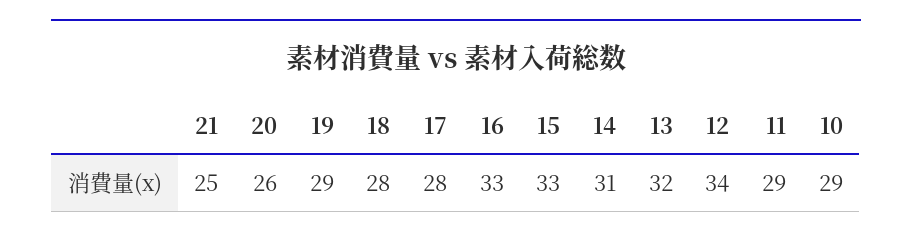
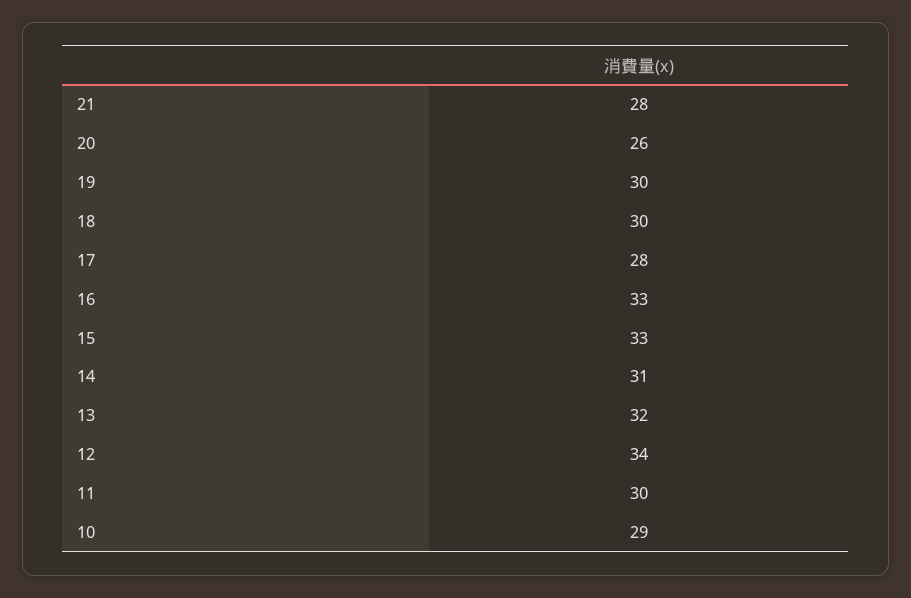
  {
-   "21": 25,
+   "21": 28,
    "20": 26,
-   "19": 29,
+   "19": 30,
-   "18": 28,
+   "18": 30,
    "17": 28,
    "16": 33,
    "15": 33,
    "14": 31,
    "13": 32,
    "12": 34,
-   "11": 29,
+   "11": 30,
    "10": 29
  }

